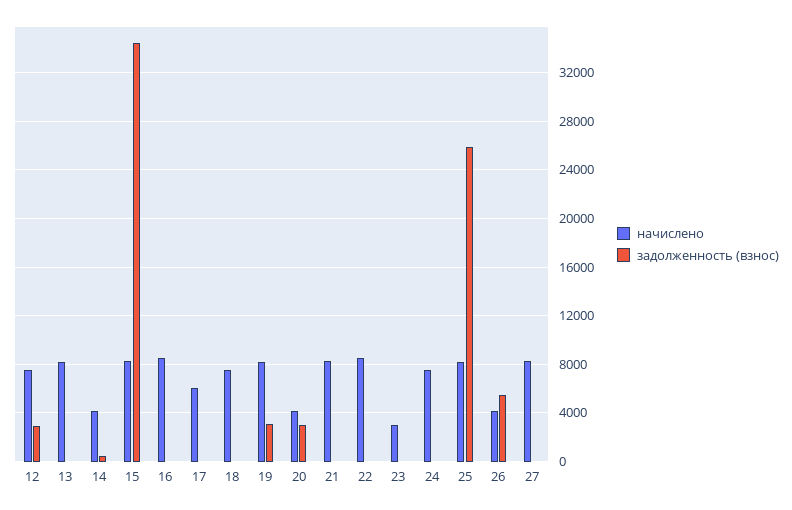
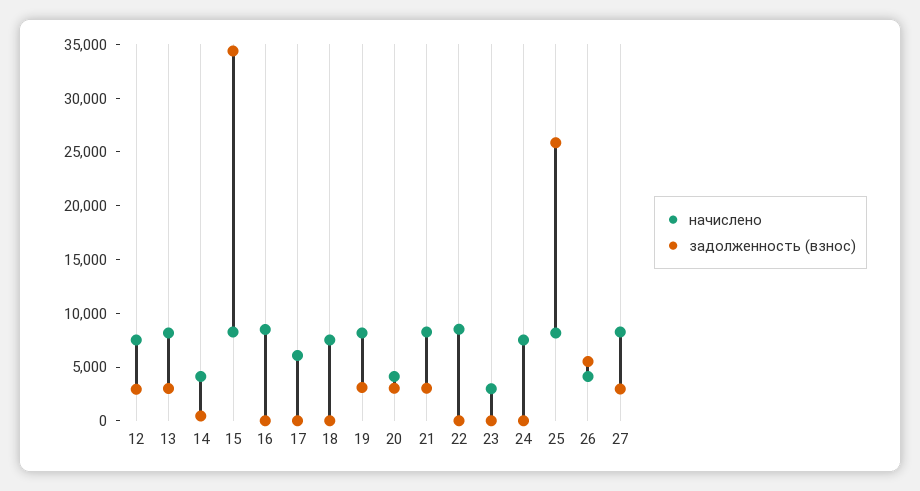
  {
    "начислено": {
      "12": 7500,
      "13": 8000,
      "14": 4000,
      "15": 8500,
      "16": 8500,
      "17": 6000,
      "18": 7500,
      "19": 8000,
      "20": 4000,
      "21": 8500,
      "22": 8500,
      "23": 3000,
      "24": 7500,
      "25": 8000,
      "26": 4000,
      "27": 8500
    },
    "задолженность (взнос)": {
      "12": 3000,
-     "13": 0,
+     "13": 3000,
      "14": 500,
      "15": 34500,
      "16": 0,
      "17": 0,
      "18": 0,
      "19": 3000,
      "20": 3000,
-     "21": 0,
+     "21": 3000,
      "22": 0,
      "23": 0,
      "24": 0,
      "25": 26000,
      "26": 5500,
-     "27": 0
+     "27": 3000
    }
  }

